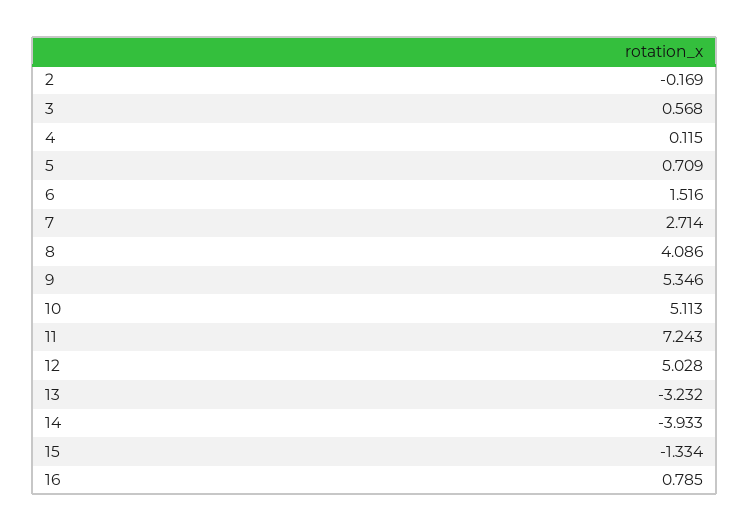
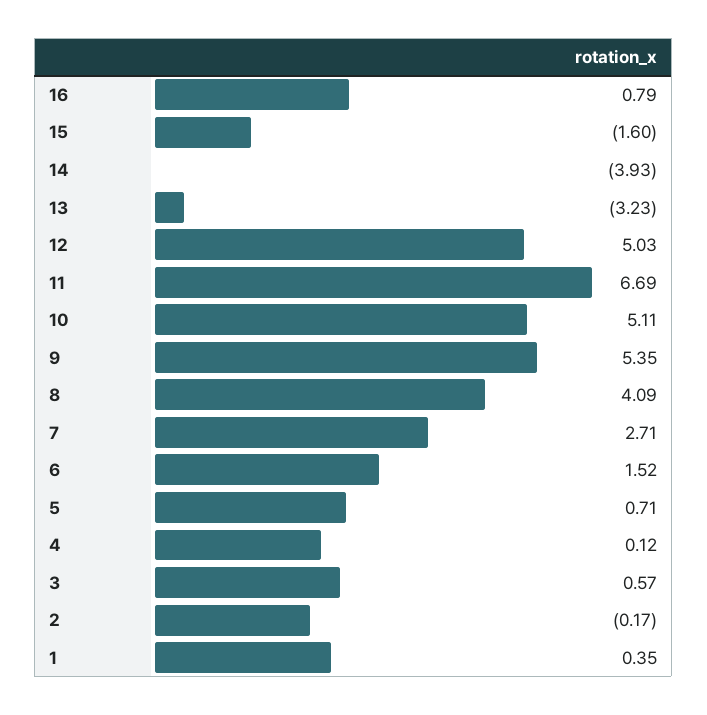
  {
    "2": -0.169,
    "3": 0.568,
    "4": 0.115,
    "5": 0.709,
    "6": 1.516,
    "7": 2.714,
    "8": 4.086,
    "9": 5.346,
    "10": 5.113,
-   "11": 7.243,
+   "11": 6.69,
    "12": 5.028,
    "13": -3.232,
    "14": -3.933,
-   "15": -1.334,
+   "15": -1.6,
-   "16": 0.785
+   "16": 0.785,
+   "1": 0.35
  }

